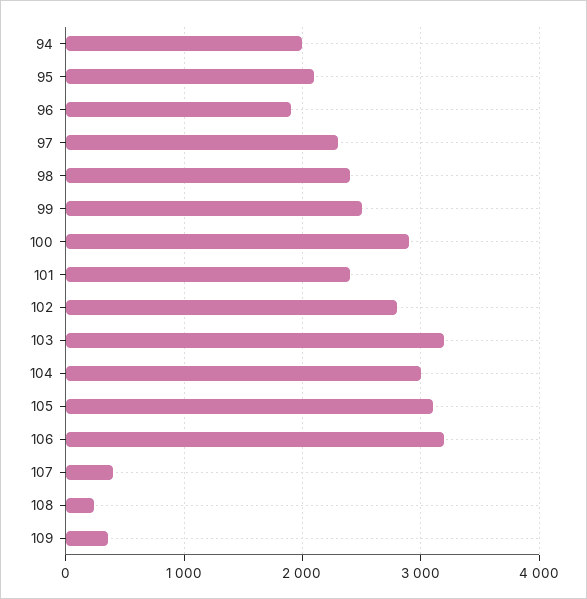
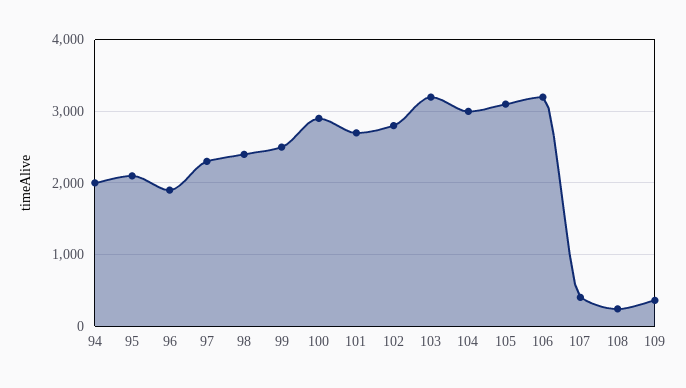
  {
    "94": 2000,
    "95": 2100,
    "96": 1900,
    "97": 2300,
    "98": 2400,
    "99": 2500,
    "100": 2900,
-   "101": 2400,
+   "101": 2700,
    "102": 2800,
    "103": 3200,
    "104": 3000,
    "105": 3100,
    "106": 3200,
    "107": 400,
    "108": 200,
    "109": 400
  }

